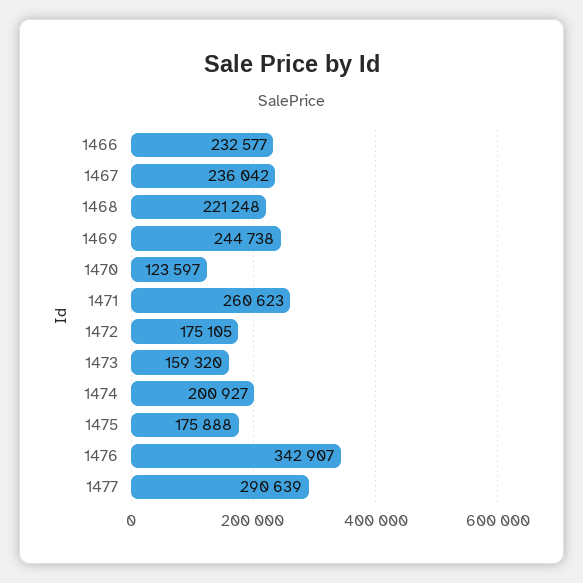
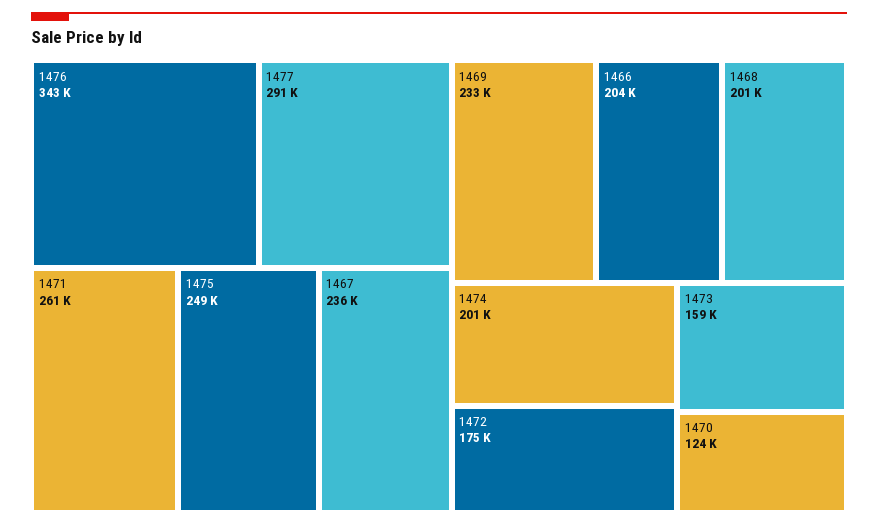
  {
-   "1466": 232577,
+   "1466": 204000,
    "1467": 236042,
-   "1468": 221248,
+   "1468": 201000,
-   "1469": 244738,
+   "1469": 233000,
    "1470": 123597,
    "1471": 260623,
    "1472": 175105,
    "1473": 159320,
    "1474": 200927,
-   "1475": 175888,
+   "1475": 249000,
    "1476": 342907,
    "1477": 290639
  }

